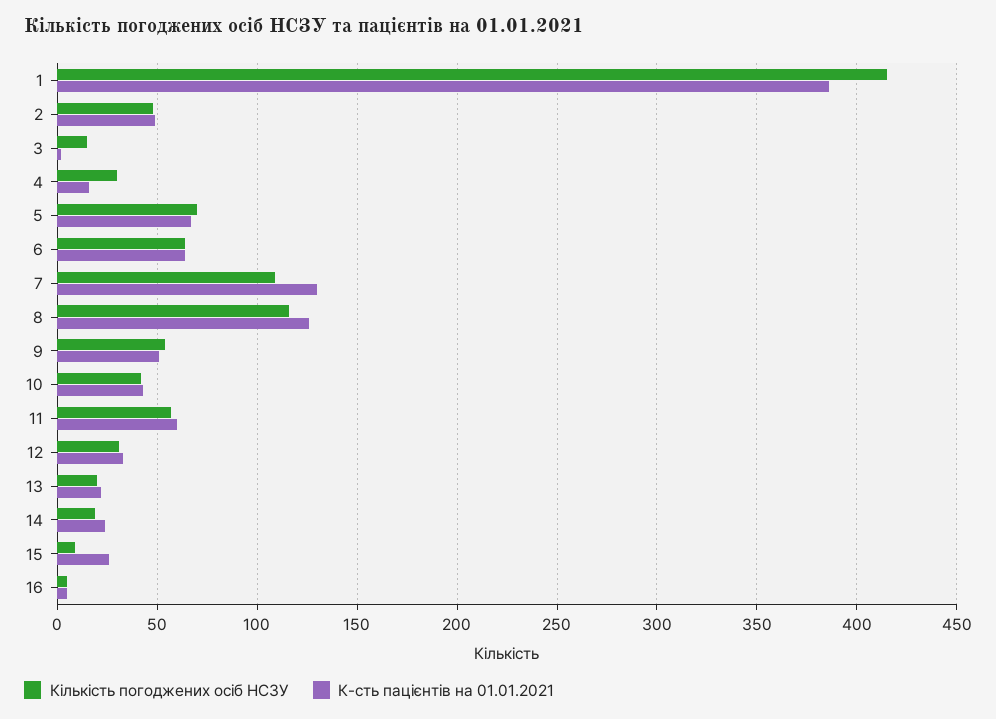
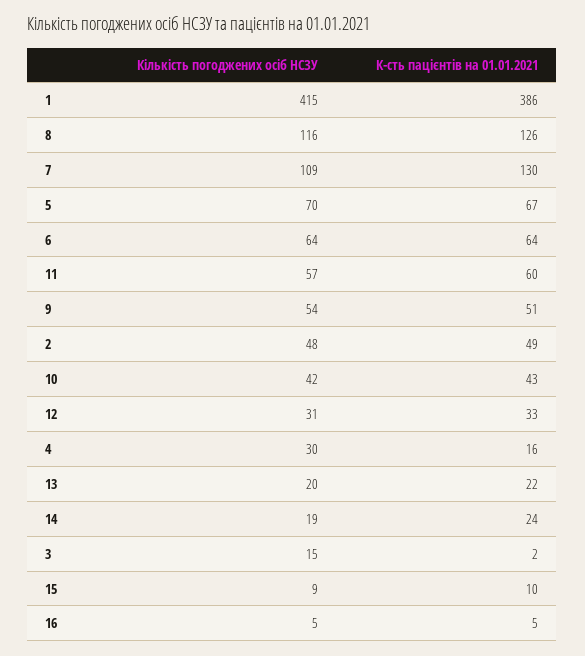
  {
    "Кількість погоджених осіб НСЗУ": {
      "1": 415,
      "2": 48,
      "3": 15,
      "4": 30,
      "5": 70,
      "6": 64,
      "7": 109,
      "8": 116,
      "9": 54,
      "10": 42,
      "11": 57,
      "12": 31,
      "13": 20,
      "14": 19,
      "15": 9,
      "16": 5
    },
    "К-сть пацієнтів на 01.01.2021": {
      "1": 386,
      "2": 49,
      "3": 2,
      "4": 16,
      "5": 67,
      "6": 64,
      "7": 130,
      "8": 126,
      "9": 51,
      "10": 43,
      "11": 60,
      "12": 33,
      "13": 22,
      "14": 24,
-     "15": 25,
+     "15": 10,
      "16": 5
    }
  }

